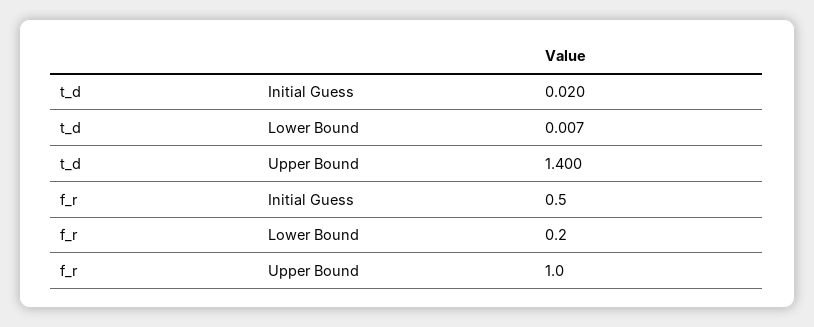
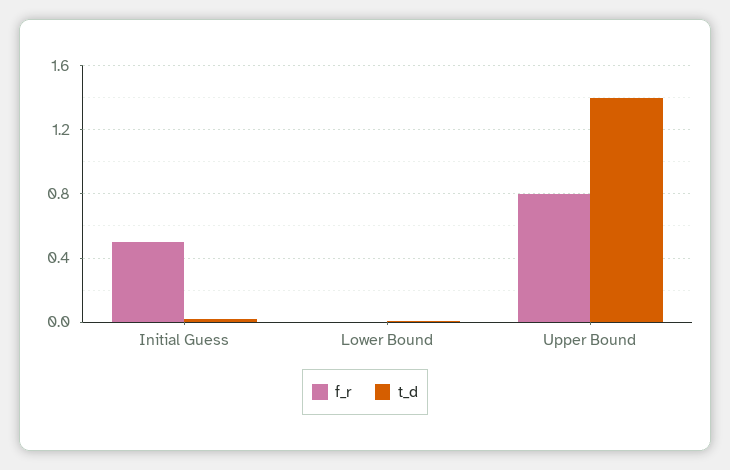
  {
    "t_d": {
      "Initial Guess": 0.02,
      "Lower Bound": 0.007,
      "Upper Bound": 1.4
    },
    "f_r": {
      "Initial Guess": 0.5,
-     "Lower Bound": 0.2,
+     "Lower Bound": 0,
-     "Upper Bound": 1
+     "Upper Bound": 0.8
    }
  }

